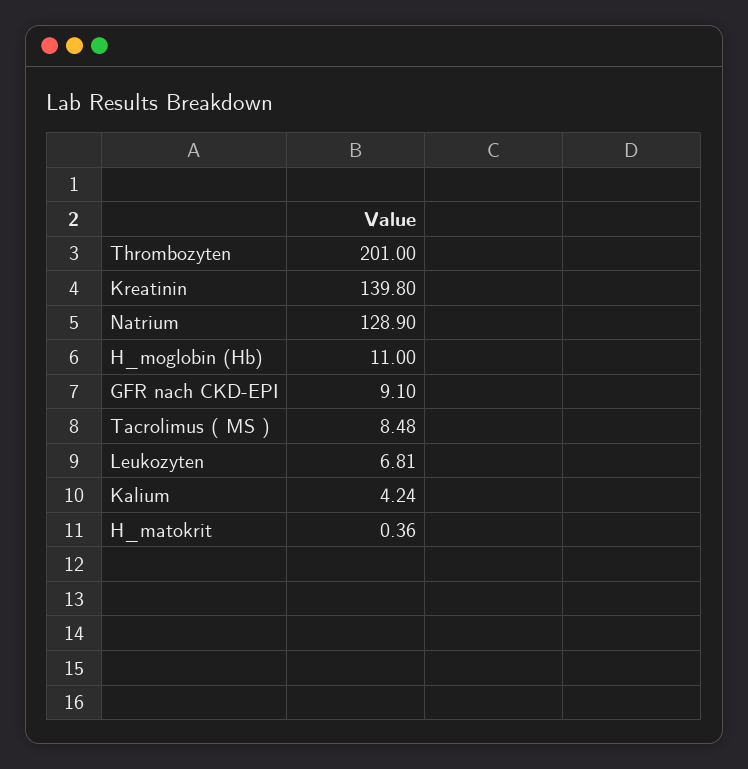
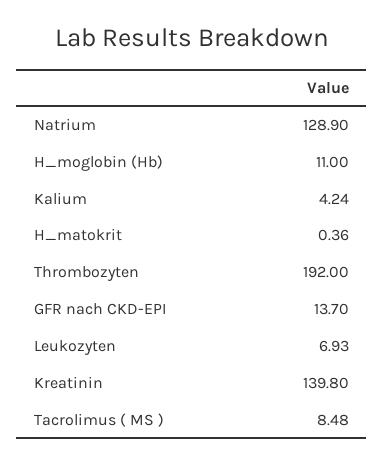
  {
-   "Thrombozyten": 201,
+   "Thrombozyten": 192,
    "Kreatinin": 139.8,
    "Natrium": 128.9,
    "H_moglobin (Hb)": 11,
-   "GFR nach CKD-EPI": 9.1,
+   "GFR nach CKD-EPI": 13.7,
    "Tacrolimus ( MS )": 8.48,
-   "Leukozyten": 6.81,
+   "Leukozyten": 6.93,
    "Kalium": 4.24,
    "H_matokrit": 0.36
  }

